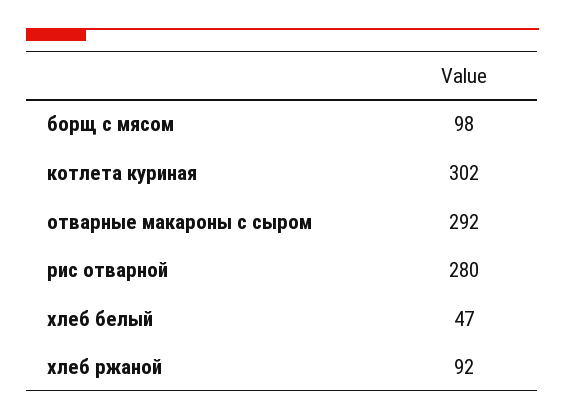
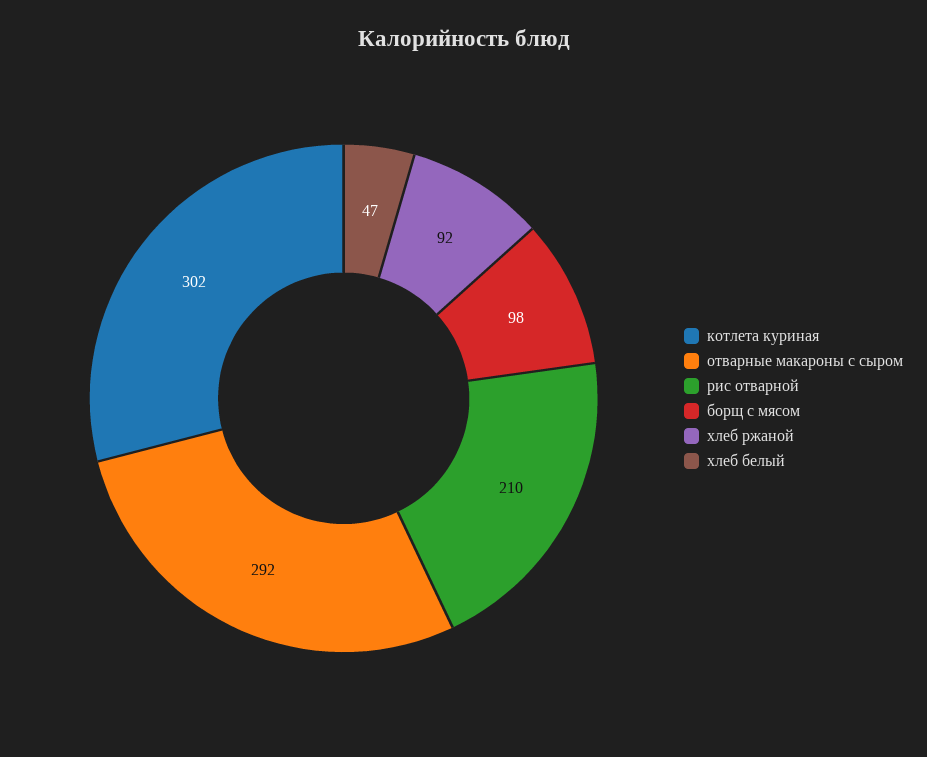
  {
    "борщ с мясом": 98,
    "котлета куриная": 302,
    "отварные макароны с сыром": 292,
-   "рис отварной": 280,
+   "рис отварной": 210,
    "хлеб белый": 47,
    "хлеб ржаной": 92
  }

